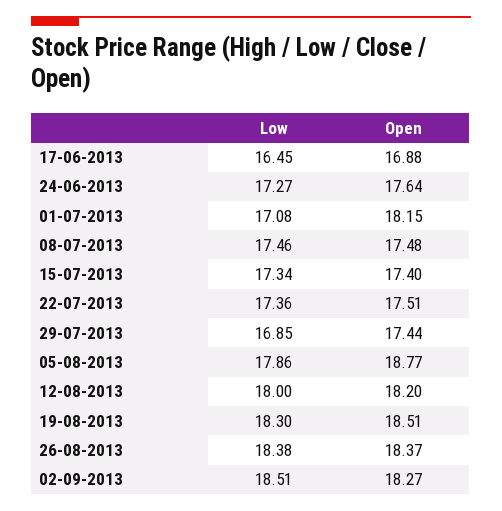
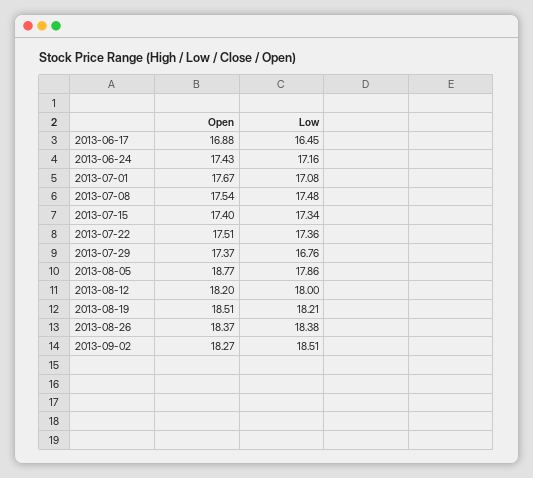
  {
    "Low": {
      "17-06-2013": 16.45,
-     "24-06-2013": 17.27,
+     "24-06-2013": 17.16,
      "01-07-2013": 17.08,
-     "08-07-2013": 17.46,
+     "08-07-2013": 17.48,
      "15-07-2013": 17.34,
      "22-07-2013": 17.36,
-     "29-07-2013": 16.85,
+     "29-07-2013": 16.76,
      "05-08-2013": 17.86,
      "12-08-2013": 18,
-     "19-08-2013": 18.3,
+     "19-08-2013": 18.21,
      "26-08-2013": 18.38,
      "02-09-2013": 18.51
    },
    "Open": {
      "17-06-2013": 16.88,
-     "24-06-2013": 17.64,
+     "24-06-2013": 17.43,
-     "01-07-2013": 18.15,
+     "01-07-2013": 17.67,
-     "08-07-2013": 17.48,
+     "08-07-2013": 17.54,
      "15-07-2013": 17.4,
      "22-07-2013": 17.51,
-     "29-07-2013": 17.44,
+     "29-07-2013": 17.37,
      "05-08-2013": 18.77,
      "12-08-2013": 18.2,
      "19-08-2013": 18.51,
      "26-08-2013": 18.37,
      "02-09-2013": 18.27
    }
  }

